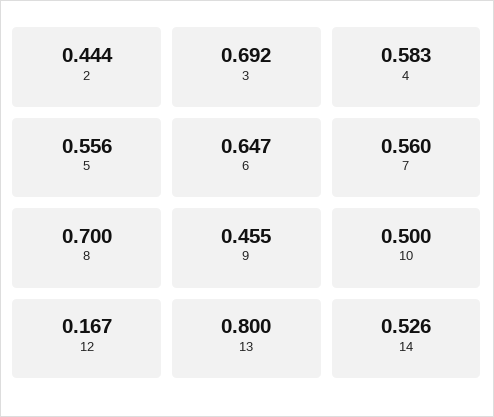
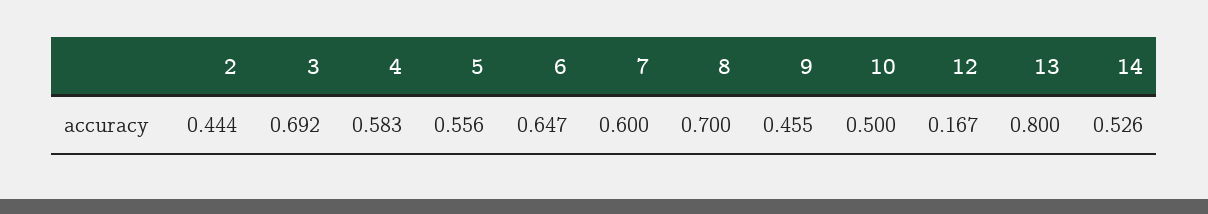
  {
    "2": 0.444,
    "3": 0.692,
    "4": 0.583,
    "5": 0.556,
    "6": 0.647,
-   "7": 0.56,
+   "7": 0.6,
    "8": 0.7,
    "9": 0.455,
    "10": 0.5,
    "12": 0.167,
    "13": 0.8,
    "14": 0.526
  }

